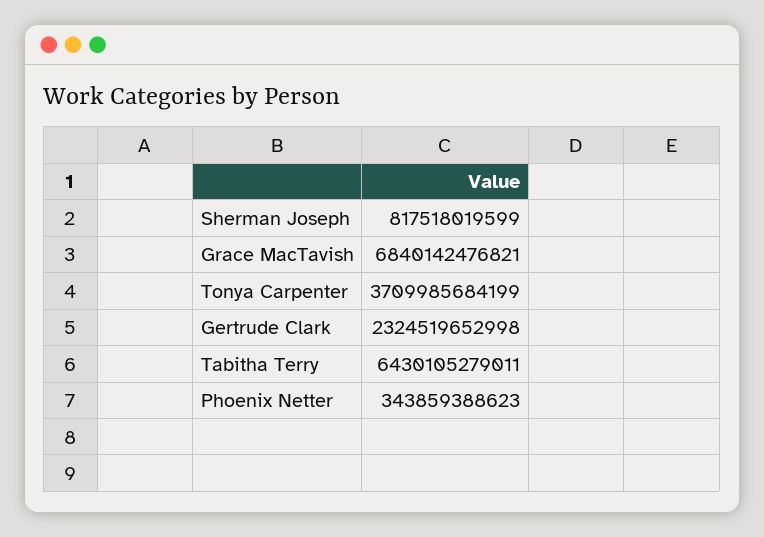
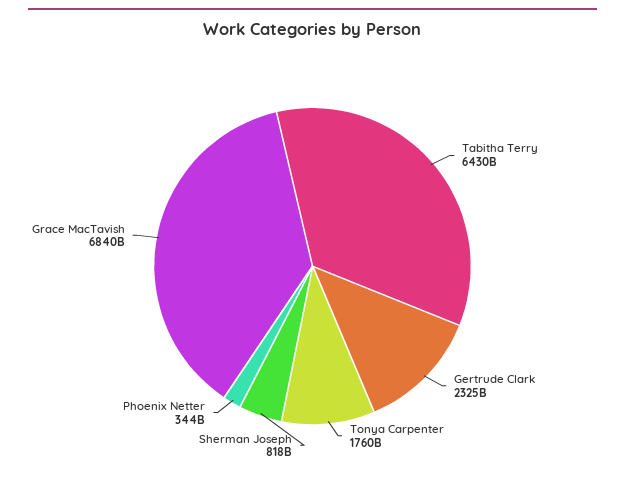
  {
    "Sherman Joseph": 817518019599,
    "Grace MacTavish": 6840142476821,
-   "Tonya Carpenter": 3709985684199,
+   "Tonya Carpenter": 1760000000000,
    "Gertrude Clark": 2324519652998,
    "Tabitha Terry": 6430105279011,
    "Phoenix Netter": 343859388623
  }

